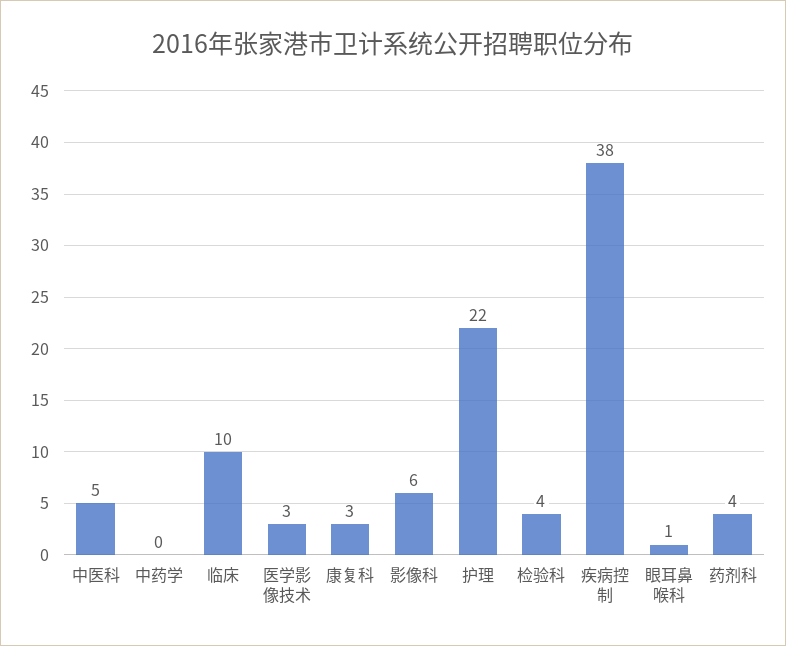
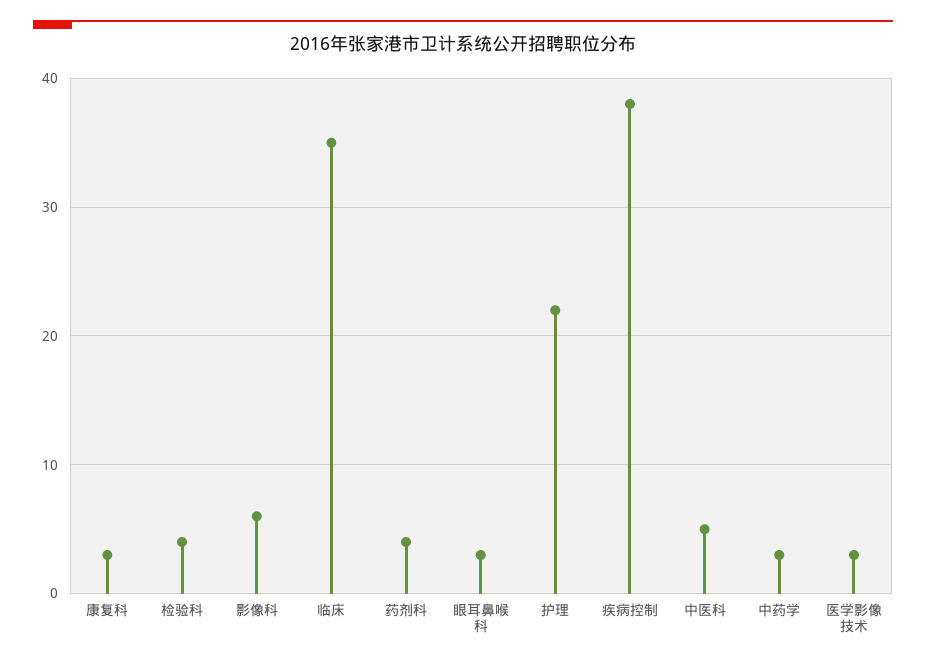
  {
    "中医科": 5,
-   "中药学": 0,
+   "中药学": 3,
-   "临床": 10,
+   "临床": 35,
    "医学影像技术": 3,
    "康复科": 3,
    "影像科": 6,
    "护理": 22,
    "检验科": 4,
    "疾病控制": 38,
-   "眼耳鼻喉科": 1,
+   "眼耳鼻喉科": 3,
    "药剂科": 4
  }

